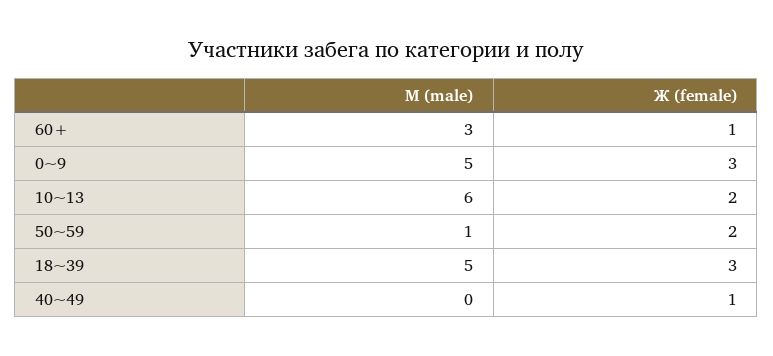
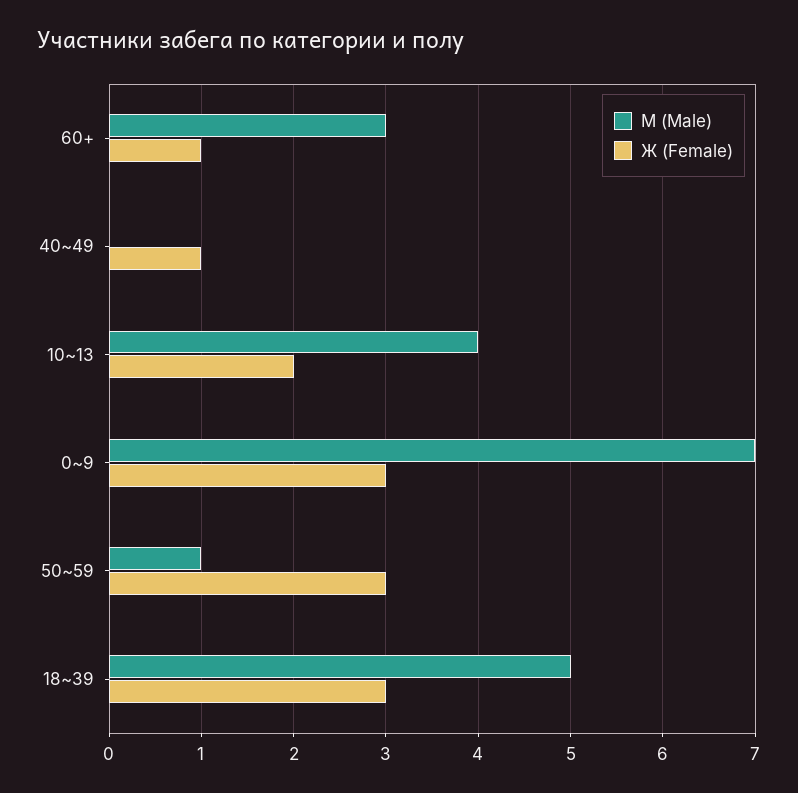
  {
    "М (male)": {
      "60+": 3,
-     "0~9": 5,
+     "0~9": 7,
-     "10~13": 6,
+     "10~13": 4,
      "50~59": 1,
      "18~39": 5,
      "40~49": 0
    },
    "Ж (female)": {
      "60+": 1,
      "0~9": 3,
      "10~13": 2,
-     "50~59": 2,
+     "50~59": 3,
      "18~39": 3,
      "40~49": 1
    }
  }

